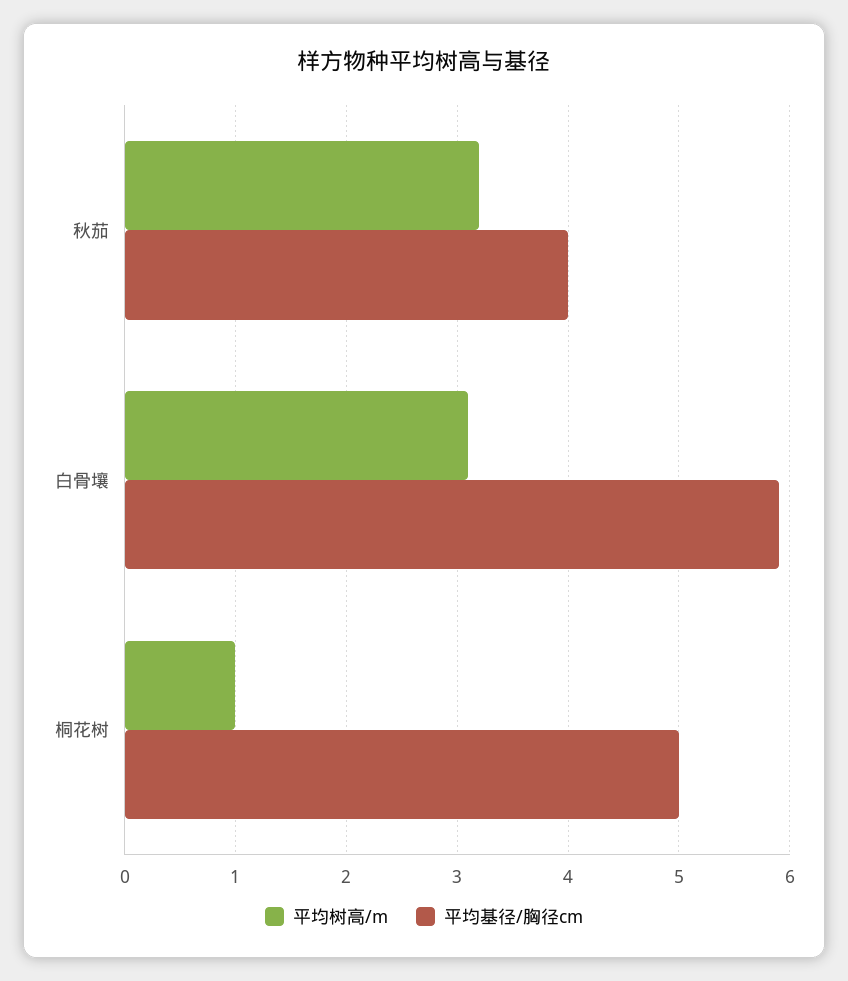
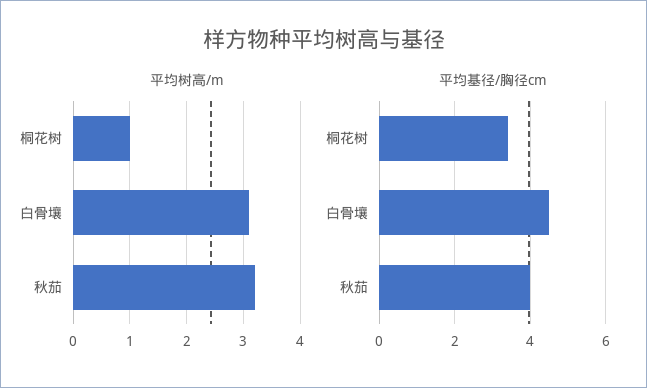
  {
    "平均树高/m": {
      "秋茄": 3.2,
      "白骨壤": 3.1,
      "桐花树": 1
    },
    "平均基径/胸径cm": {
      "秋茄": 4,
-     "白骨壤": 5.9,
+     "白骨壤": 4.5,
-     "桐花树": 5
+     "桐花树": 3.5
    }
  }

